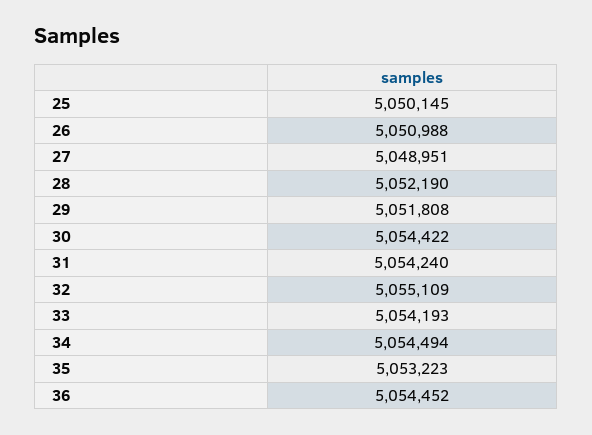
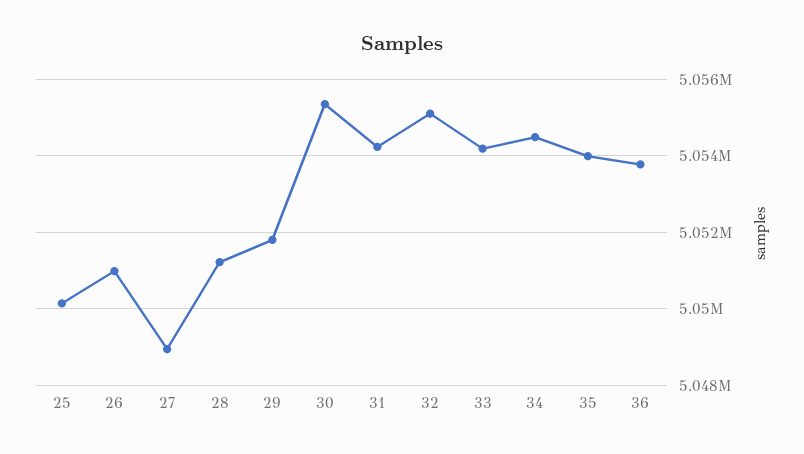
  {
    "25": 5050145,
    "26": 5050988,
    "27": 5048951,
-   "28": 5052190,
+   "28": 5051200,
    "29": 5051808,
-   "30": 5054422,
+   "30": 5055400,
    "31": 5054240,
    "32": 5055109,
    "33": 5054193,
    "34": 5054494,
-   "35": 5053223,
+   "35": 5054000,
-   "36": 5054452
+   "36": 5053800
  }

